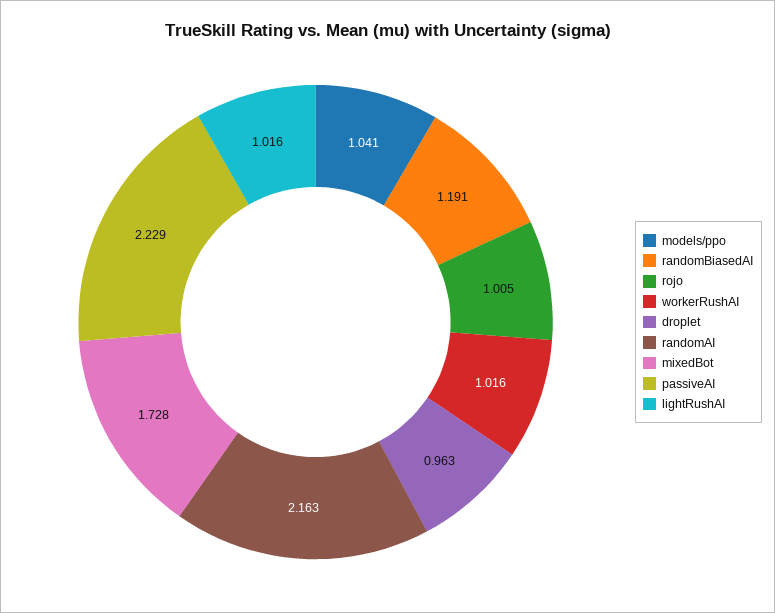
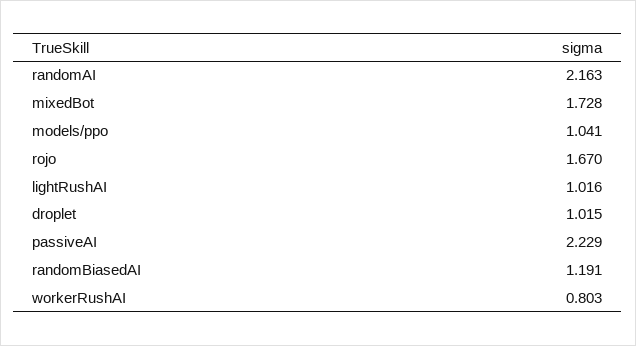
  {
    "models/ppo": 1.041,
    "randomBiasedAI": 1.191,
-   "rojo": 1.005,
+   "rojo": 1.67,
-   "workerRushAI": 1.016,
+   "workerRushAI": 0.803,
-   "droplet": 0.963,
+   "droplet": 1.015,
    "randomAI": 2.163,
    "mixedBot": 1.728,
    "passiveAI": 2.229,
    "lightRushAI": 1.016
  }

